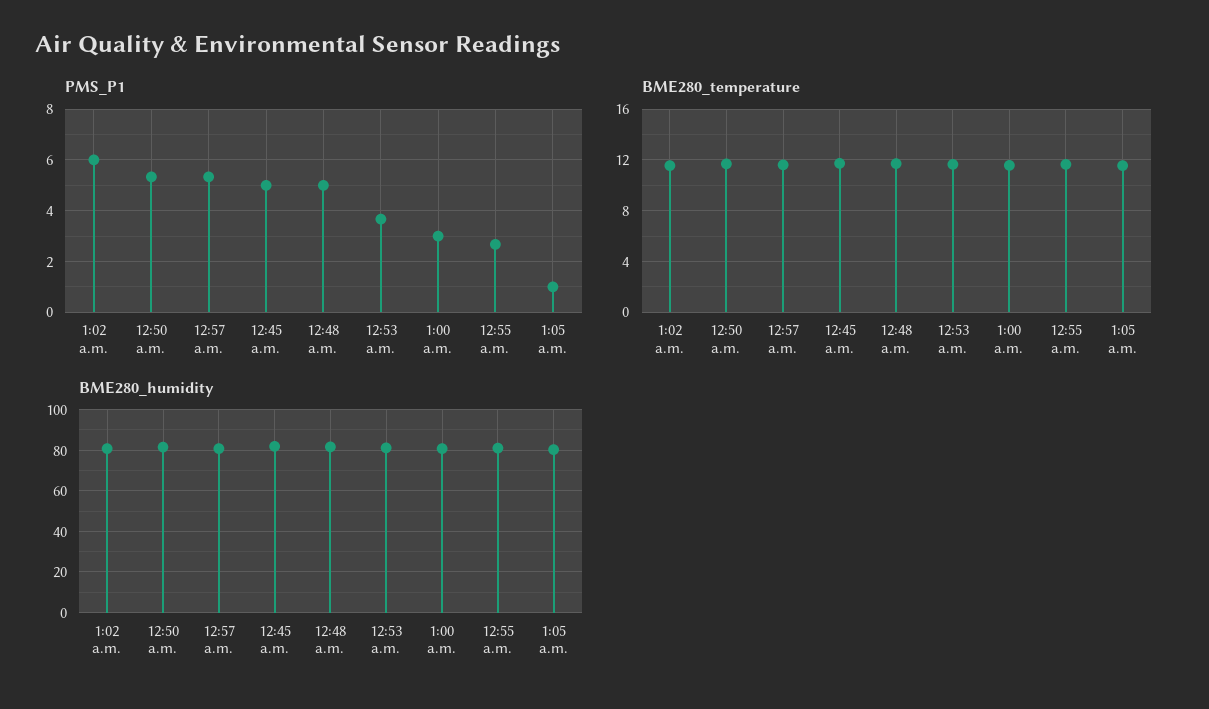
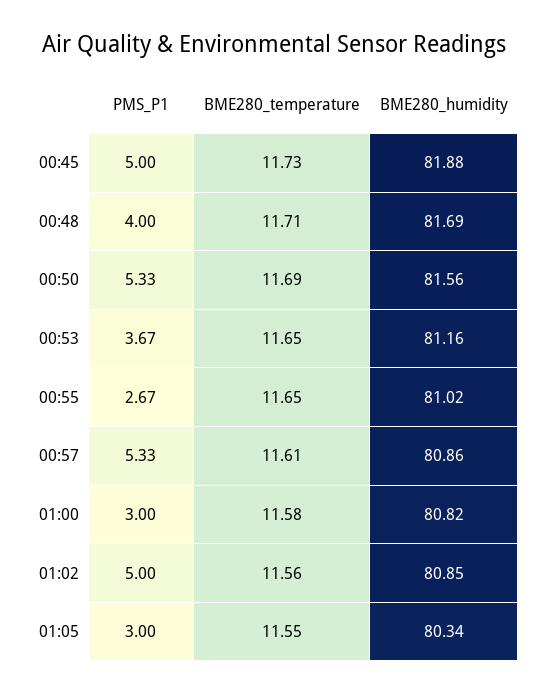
  {
    "PMS_P1": {
-     "1:02 a.m.": 6,
+     "1:02 a.m.": 5,
      "12:50 a.m.": 5.33,
      "12:57 a.m.": 5.33,
      "12:45 a.m.": 5,
-     "12:48 a.m.": 5,
+     "12:48 a.m.": 4,
      "12:53 a.m.": 3.67,
      "1:00 a.m.": 3,
      "12:55 a.m.": 2.67,
-     "1:05 a.m.": 1
+     "1:05 a.m.": 3
    },
    "BME280_temperature": {
      "1:02 a.m.": 11.56,
      "12:50 a.m.": 11.69,
      "12:57 a.m.": 11.61,
      "12:45 a.m.": 11.73,
      "12:48 a.m.": 11.71,
      "12:53 a.m.": 11.65,
      "1:00 a.m.": 11.58,
      "12:55 a.m.": 11.65,
      "1:05 a.m.": 11.55
    },
    "BME280_humidity": {
      "1:02 a.m.": 80.85,
      "12:50 a.m.": 81.56,
      "12:57 a.m.": 80.86,
      "12:45 a.m.": 81.88,
      "12:48 a.m.": 81.69,
      "12:53 a.m.": 81.16,
      "1:00 a.m.": 80.82,
      "12:55 a.m.": 81.02,
      "1:05 a.m.": 80.34
    }
  }

